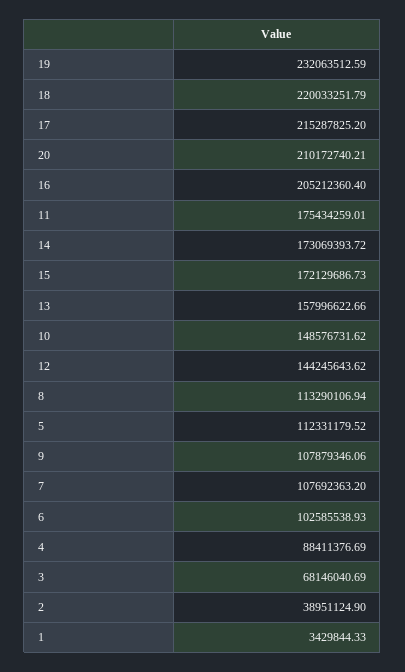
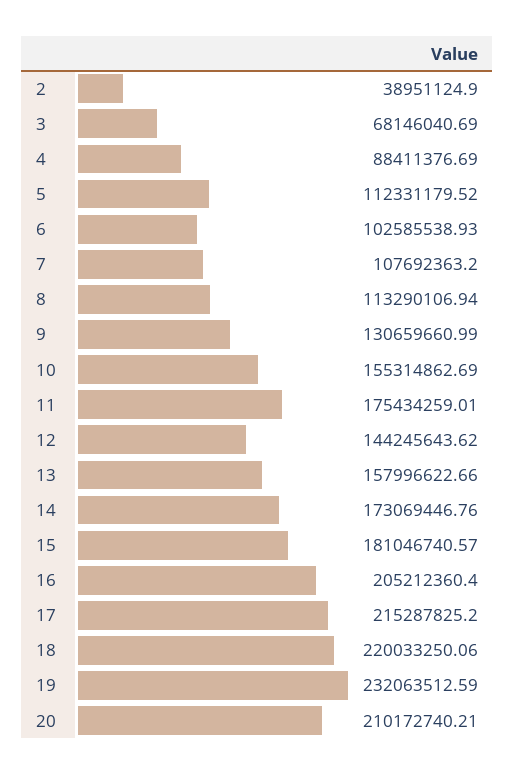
  {
    "19": 232063512.59,
-   "18": 220033251.79,
+   "18": 220033250.06,
    "17": 215287825.2,
    "20": 210172740.21,
    "16": 205212360.4,
    "11": 175434259.01,
-   "14": 173069393.72,
+   "14": 173069446.76,
-   "15": 172129686.73,
+   "15": 181046740.57,
    "13": 157996622.66,
-   "10": 148576731.62,
+   "10": 155314862.69,
    "12": 144245643.62,
    "8": 113290106.94,
    "5": 112331179.52,
-   "9": 107879346.06,
+   "9": 130659660.99,
    "7": 107692363.2,
    "6": 102585538.93,
    "4": 88411376.69,
    "3": 68146040.69,
-   "2": 38951124.9,
+   "2": 38951124.9
-   "1": 3429844.33
  }

